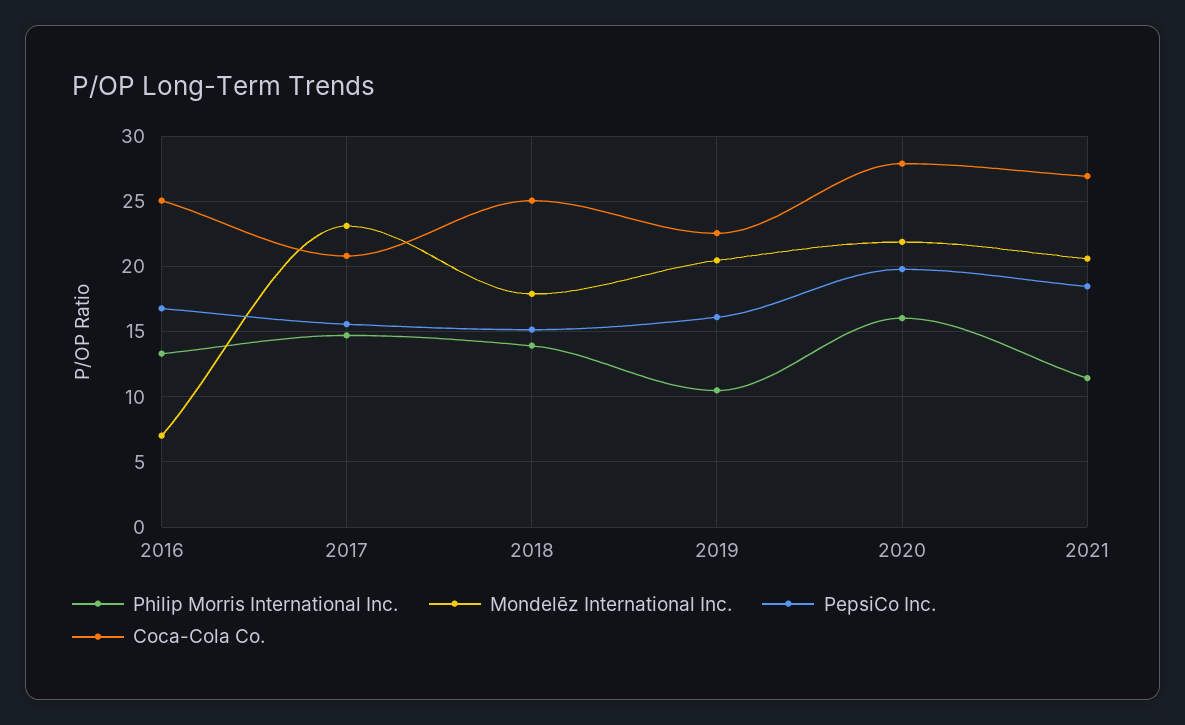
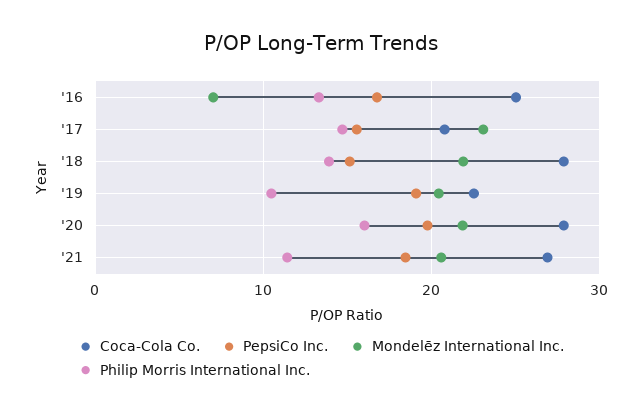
  {
    "Philip Morris International Inc.": {
      "2016": 13.5,
      "2017": 14.5,
      "2018": 14,
      "2019": 10.5,
      "2020": 16,
      "2021": 11.5
    },
    "Mondelēz International Inc.": {
      "2016": 7,
      "2017": 23,
-     "2018": 18,
+     "2018": 22,
      "2019": 20.5,
      "2020": 22,
      "2021": 20.5
    },
    "PepsiCo Inc.": {
      "2016": 17,
      "2017": 15.5,
      "2018": 15,
-     "2019": 16,
+     "2019": 19,
      "2020": 20,
      "2021": 18.5
    },
    "Coca-Cola Co.": {
      "2016": 25,
      "2017": 21,
-     "2018": 25,
+     "2018": 28,
      "2019": 22.5,
      "2020": 28,
      "2021": 27
    }
  }

